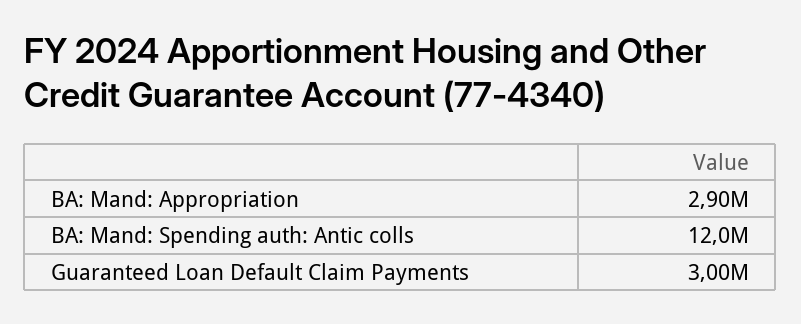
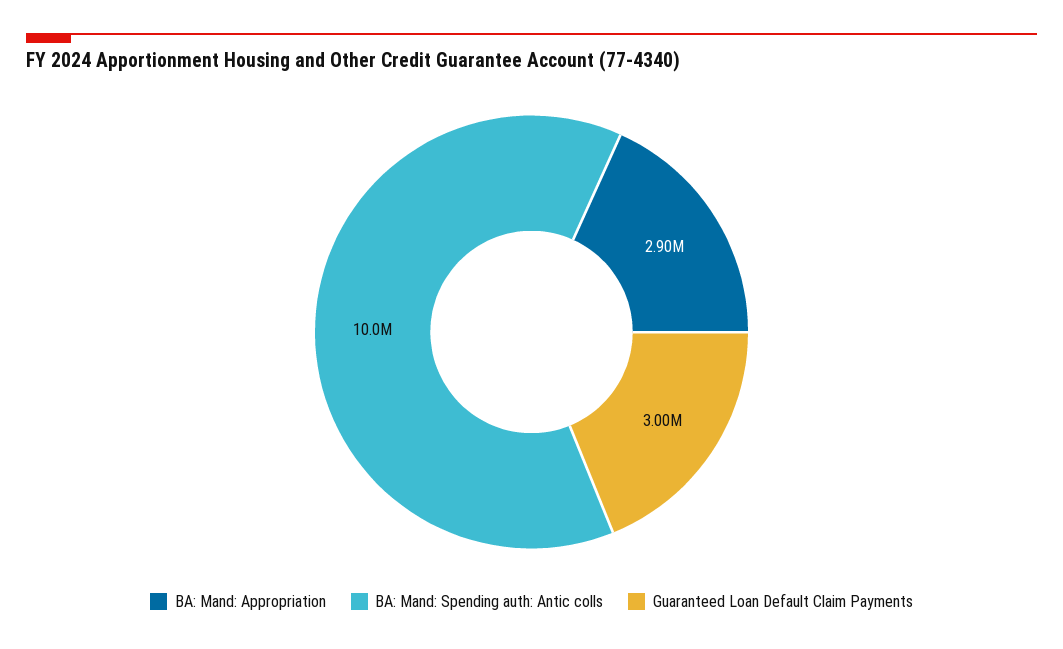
  {
    "BA: Mand: Appropriation": 2900000,
-   "BA: Mand: Spending auth: Antic colls": 12000000,
+   "BA: Mand: Spending auth: Antic colls": 10000000,
    "Guaranteed Loan Default Claim Payments": 3000000
  }

